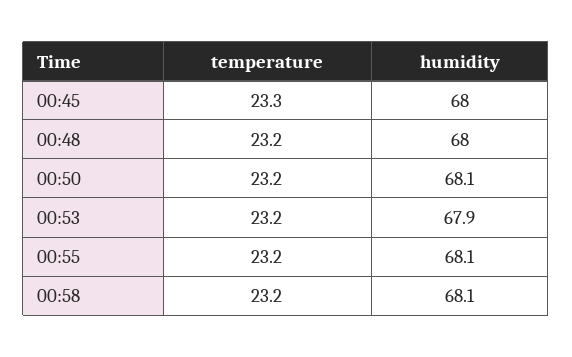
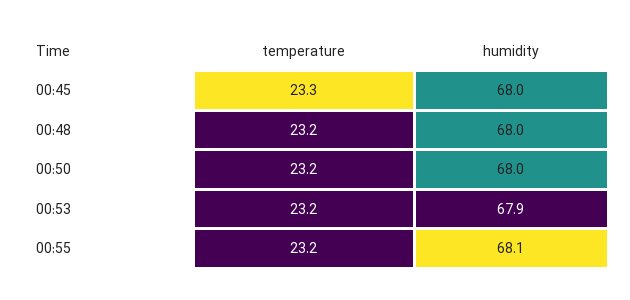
  {
    "temperature": {
      "00:45": 23.3,
      "00:48": 23.2,
      "00:50": 23.2,
      "00:53": 23.2,
-     "00:55": 23.2,
+     "00:55": 23.2
-     "00:58": 23.2
    },
    "humidity": {
      "00:45": 68,
      "00:48": 68,
-     "00:50": 68.1,
+     "00:50": 68,
      "00:53": 67.9,
-     "00:55": 68.1,
+     "00:55": 68.1
-     "00:58": 68.1
    }
  }

